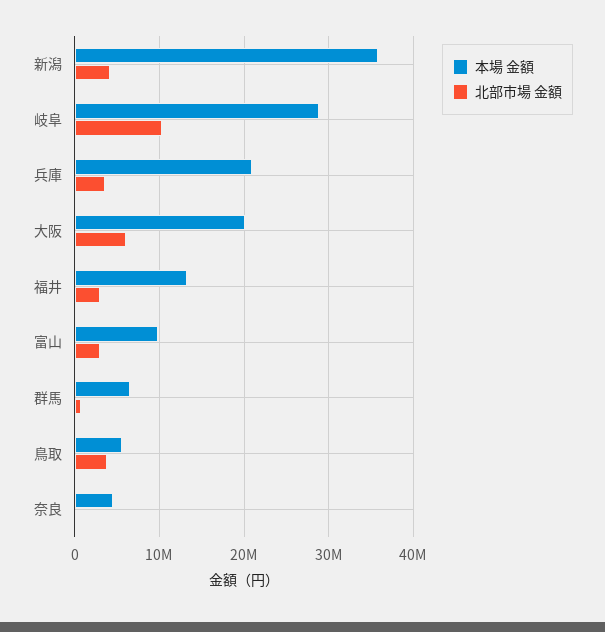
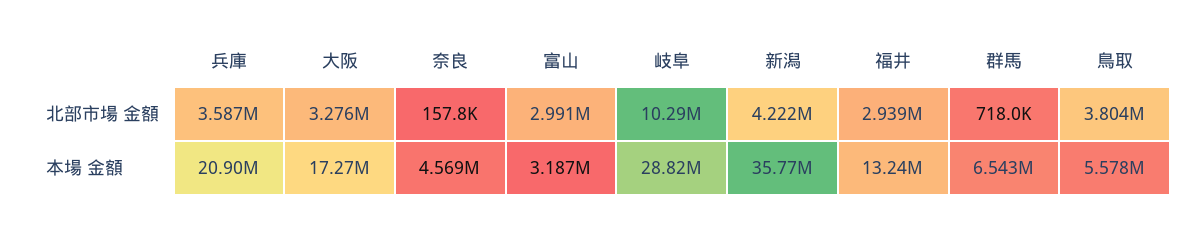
  {
    "本場 金額": {
      "新潟": 35770000,
      "岐阜": 28820000,
      "兵庫": 20900000,
-     "大阪": 20000000,
+     "大阪": 17270000,
      "福井": 13240000,
-     "富山": 10000000,
+     "富山": 3187000,
      "群馬": 6543000,
      "鳥取": 5578000,
      "奈良": 4569000
    },
    "北部市場 金額": {
      "新潟": 4222000,
      "岐阜": 10290000,
      "兵庫": 3587000,
-     "大阪": 6000000,
+     "大阪": 3276000,
      "福井": 2939000,
      "富山": 2991000,
      "群馬": 718000,
      "鳥取": 3804000,
      "奈良": 157800
    }
  }

